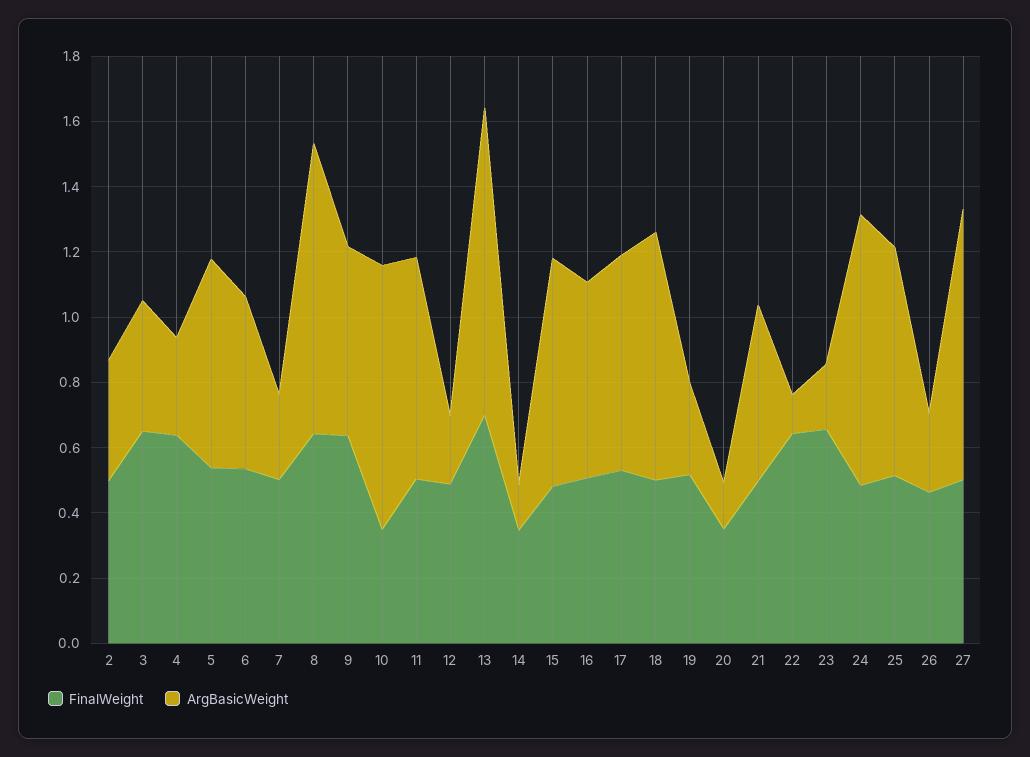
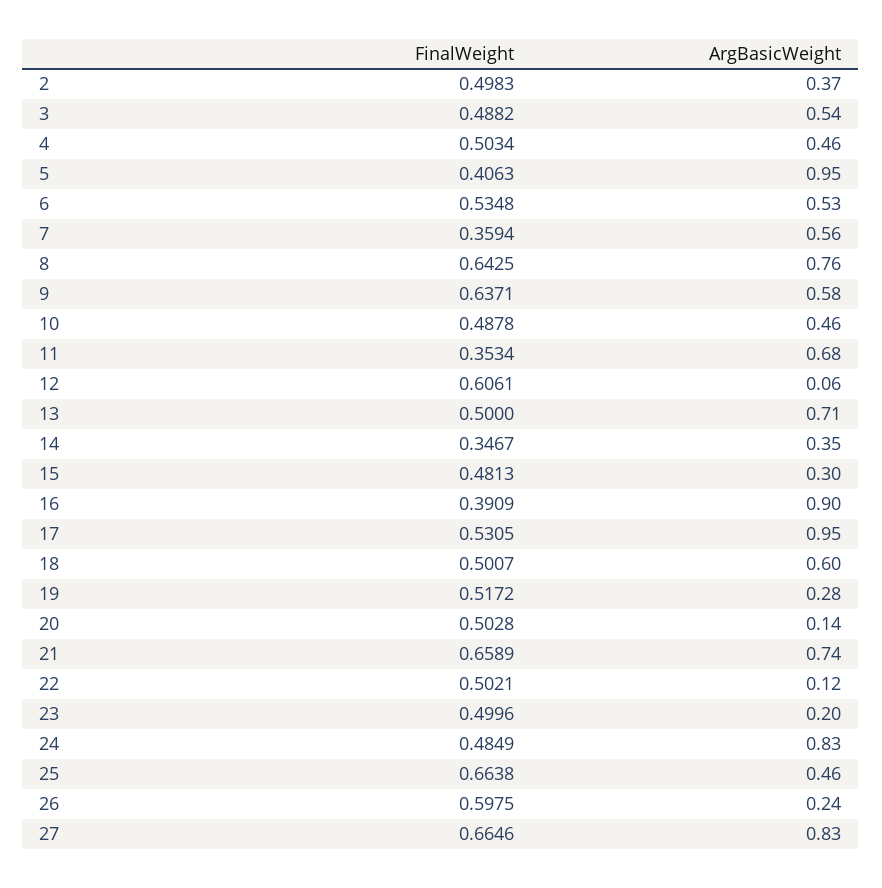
  {
    "FinalWeight": {
      "2": 0.4983,
-     "3": 0.65,
+     "3": 0.4882,
-     "4": 0.65,
+     "4": 0.5034,
-     "5": 0.55,
+     "5": 0.4063,
      "6": 0.5348,
-     "7": 0.5,
+     "7": 0.3594,
      "8": 0.6425,
      "9": 0.6371,
-     "10": 0.35,
+     "10": 0.4878,
-     "11": 0.5,
+     "11": 0.3534,
-     "12": 0.5,
+     "12": 0.6061,
-     "13": 0.7,
+     "13": 0.5,
      "14": 0.3467,
      "15": 0.4813,
-     "16": 0.5,
+     "16": 0.3909,
      "17": 0.5305,
      "18": 0.5007,
      "19": 0.5172,
-     "20": 0.35,
+     "20": 0.5028,
-     "21": 0.5,
+     "21": 0.6589,
-     "22": 0.65,
+     "22": 0.5021,
-     "23": 0.65,
+     "23": 0.4996,
      "24": 0.4849,
-     "25": 0.5,
+     "25": 0.6638,
-     "26": 0.45,
+     "26": 0.5975,
-     "27": 0.5
+     "27": 0.6646
    },
    "ArgBasicWeight": {
      "2": 0.37,
-     "3": 0.4,
+     "3": 0.54,
-     "4": 0.3,
+     "4": 0.46,
-     "5": 0.65,
+     "5": 0.95,
      "6": 0.53,
-     "7": 0.25,
+     "7": 0.56,
-     "8": 0.9,
+     "8": 0.76,
      "9": 0.58,
-     "10": 0.8,
+     "10": 0.46,
      "11": 0.68,
-     "12": 0.2,
+     "12": 0.06,
-     "13": 0.95,
+     "13": 0.71,
-     "14": 0.15,
+     "14": 0.35,
-     "15": 0.7,
+     "15": 0.3,
-     "16": 0.6,
+     "16": 0.9,
-     "17": 0.65,
+     "17": 0.95,
-     "18": 0.75,
+     "18": 0.6,
      "19": 0.28,
      "20": 0.14,
-     "21": 0.55,
+     "21": 0.74,
      "22": 0.12,
      "23": 0.2,
      "24": 0.83,
-     "25": 0.7,
+     "25": 0.46,
      "26": 0.24,
      "27": 0.83
    }
  }

